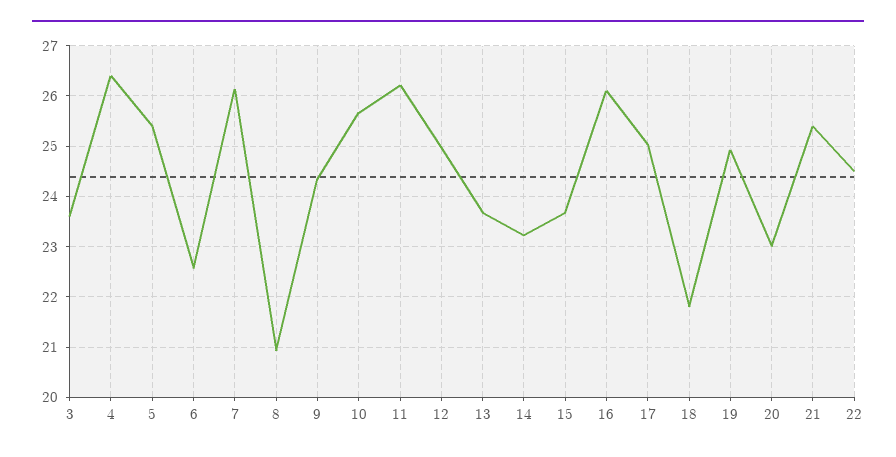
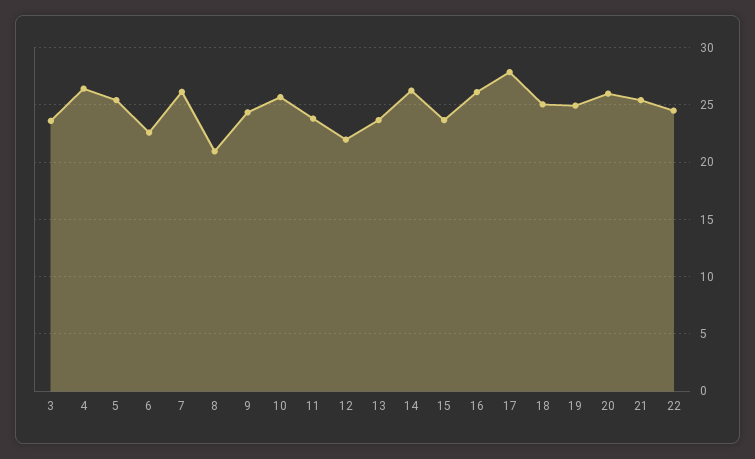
  {
    "3": 23.6,
    "4": 26.4,
    "5": 25.4,
    "6": 22.6,
    "7": 26.2,
    "8": 21,
    "9": 24.4,
    "10": 25.6,
-   "11": 26.2,
+   "11": 24,
-   "12": 25,
+   "12": 22,
    "13": 23.6,
-   "14": 23.2,
+   "14": 26,
    "15": 23.6,
    "16": 26.2,
-   "17": 25,
+   "17": 28,
-   "18": 21.8,
+   "18": 25,
    "19": 25,
-   "20": 23,
+   "20": 26,
    "21": 25.4,
    "22": 24.6
  }

